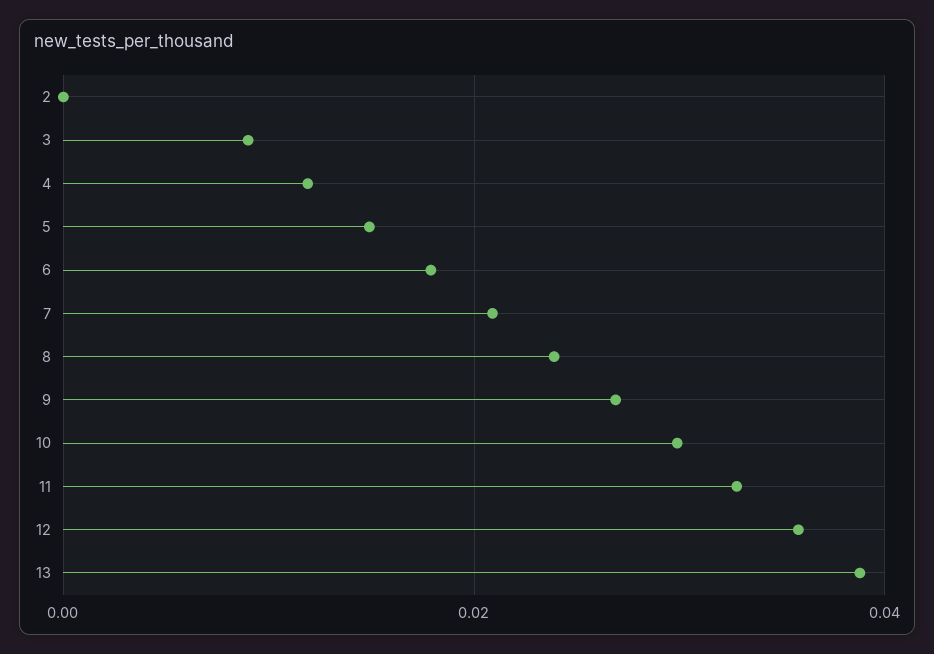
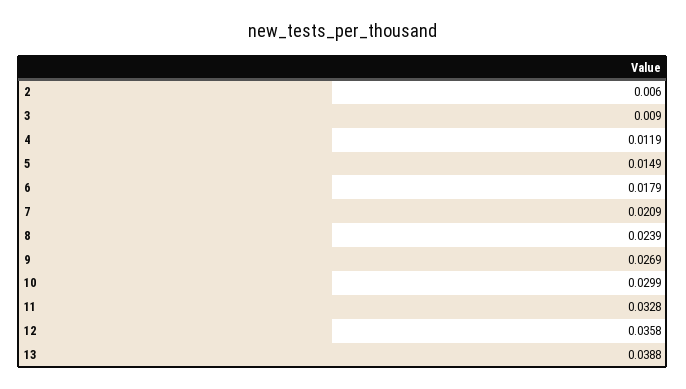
  {
-   "2": 0,
+   "2": 0.006,
    "3": 0.009,
    "4": 0.0119,
    "5": 0.0149,
    "6": 0.0179,
    "7": 0.0209,
    "8": 0.0239,
    "9": 0.0269,
    "10": 0.0299,
    "11": 0.0328,
    "12": 0.0358,
    "13": 0.0388
  }

